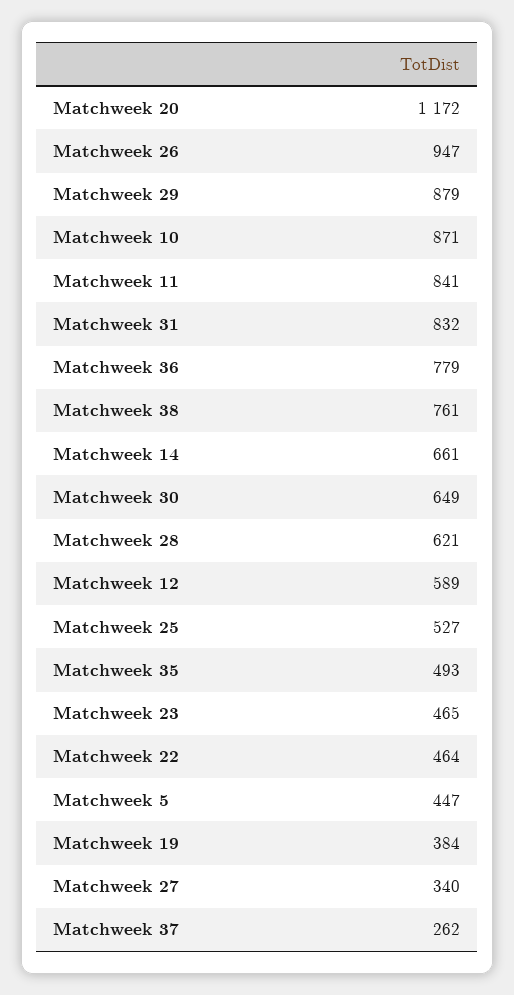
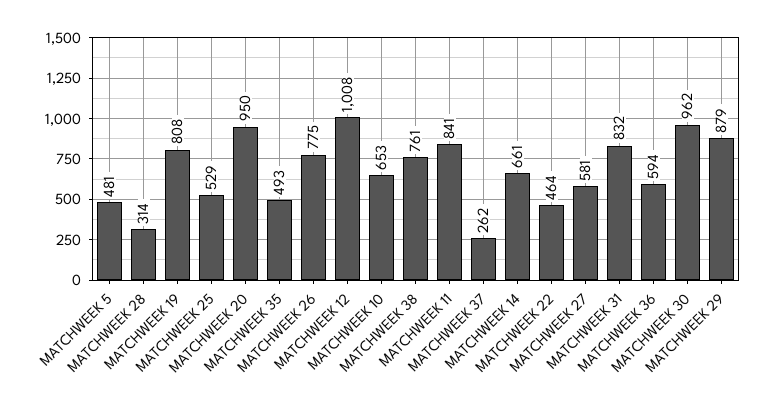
  {
-   "Matchweek 20": 1172,
+   "Matchweek 20": 950,
-   "Matchweek 26": 947,
+   "Matchweek 26": 775,
    "Matchweek 29": 879,
-   "Matchweek 10": 871,
+   "Matchweek 10": 653,
    "Matchweek 11": 841,
    "Matchweek 31": 832,
-   "Matchweek 36": 779,
+   "Matchweek 36": 594,
    "Matchweek 38": 761,
    "Matchweek 14": 661,
-   "Matchweek 30": 649,
+   "Matchweek 30": 962,
-   "Matchweek 28": 621,
+   "Matchweek 28": 314,
-   "Matchweek 12": 589,
+   "Matchweek 12": 1008,
-   "Matchweek 25": 527,
+   "Matchweek 25": 529,
    "Matchweek 35": 493,
-   "Matchweek 23": 465,
    "Matchweek 22": 464,
-   "Matchweek 5": 447,
+   "Matchweek 5": 481,
-   "Matchweek 19": 384,
+   "Matchweek 19": 808,
-   "Matchweek 27": 340,
+   "Matchweek 27": 581,
    "Matchweek 37": 262
  }

